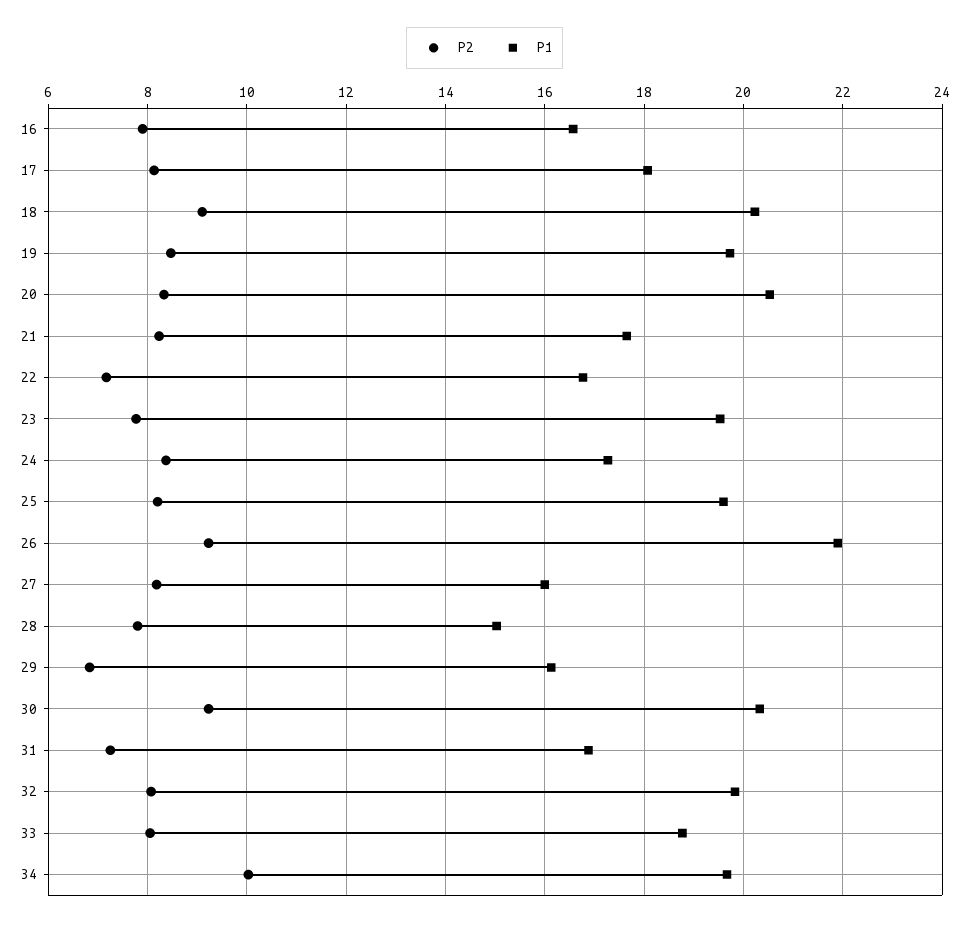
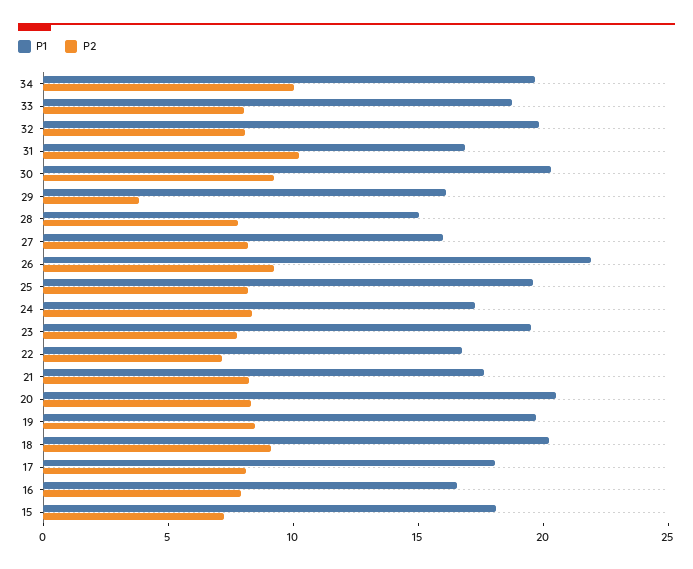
  {
    "P2": {
      "16": 8,
      "17": 8.2,
      "18": 9.2,
      "19": 8.4,
      "20": 8.4,
      "21": 8.2,
      "22": 7.2,
      "23": 7.8,
      "24": 8.4,
      "25": 8.2,
      "26": 9.2,
      "27": 8.2,
      "28": 7.8,
-     "29": 6.8,
+     "29": 4,
      "30": 9.2,
-     "31": 7.2,
+     "31": 10,
      "32": 8,
      "33": 8,
-     "34": 10
+     "34": 10,
+     "15": 7
    },
    "P1": {
      "16": 16.6,
      "17": 18,
      "18": 20.2,
      "19": 19.8,
      "20": 20.6,
      "21": 17.6,
      "22": 16.8,
      "23": 19.6,
      "24": 17.2,
      "25": 19.6,
      "26": 22,
      "27": 16,
      "28": 15,
      "29": 16.2,
      "30": 20.4,
      "31": 16.8,
      "32": 19.8,
      "33": 18.8,
-     "34": 19.6
+     "34": 19.6,
+     "15": 18
    }
  }

